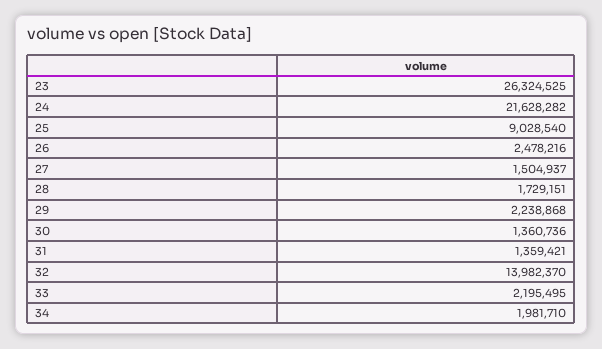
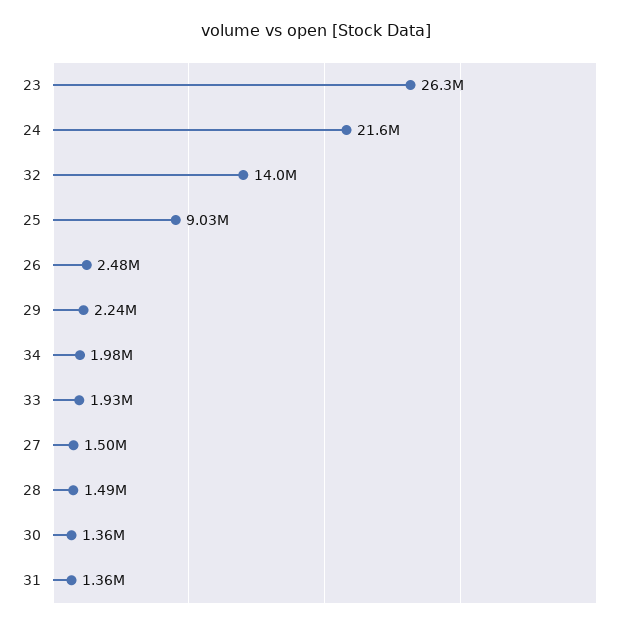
  {
    "23": 26324525,
    "24": 21628282,
    "25": 9028540,
    "26": 2478216,
    "27": 1504937,
-   "28": 1729151,
+   "28": 1490000,
    "29": 2238868,
    "30": 1360736,
    "31": 1359421,
    "32": 13982370,
-   "33": 2195495,
+   "33": 1930000,
    "34": 1981710
  }

